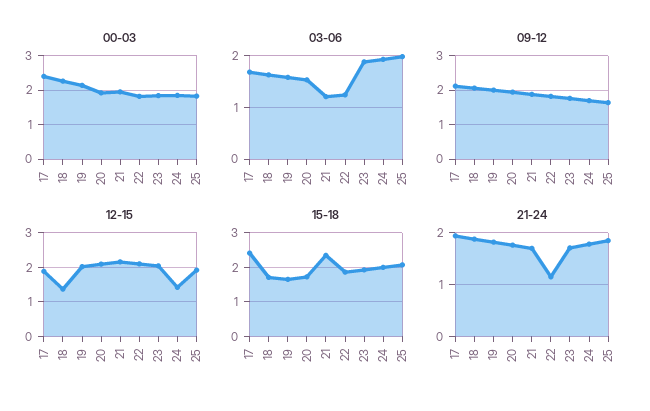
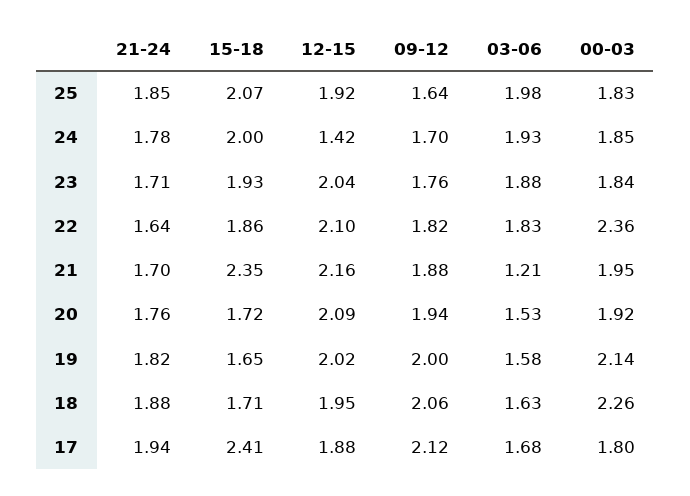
  {
    "00-03": {
-     "17": 2.4,
+     "17": 1.8,
      "18": 2.26,
      "19": 2.14,
      "20": 1.92,
      "21": 1.95,
-     "22": 1.8,
+     "22": 2.36,
      "23": 1.84,
      "24": 1.85,
      "25": 1.83
    },
    "03-06": {
      "17": 1.68,
      "18": 1.63,
      "19": 1.58,
      "20": 1.53,
      "21": 1.21,
-     "22": 1.2,
+     "22": 1.83,
      "23": 1.88,
      "24": 1.93,
      "25": 1.98
    },
    "09-12": {
      "17": 2.12,
      "18": 2.06,
      "19": 2,
      "20": 1.94,
      "21": 1.88,
      "22": 1.82,
      "23": 1.76,
      "24": 1.7,
      "25": 1.64
    },
    "12-15": {
      "17": 1.88,
-     "18": 1.4,
+     "18": 1.95,
      "19": 2.02,
      "20": 2.09,
      "21": 2.16,
      "22": 2.1,
      "23": 2.04,
      "24": 1.42,
      "25": 1.92
    },
    "15-18": {
      "17": 2.41,
      "18": 1.71,
      "19": 1.65,
      "20": 1.72,
      "21": 2.35,
      "22": 1.86,
      "23": 1.93,
      "24": 2,
      "25": 2.07
    },
    "21-24": {
      "17": 1.94,
      "18": 1.88,
      "19": 1.82,
      "20": 1.76,
      "21": 1.7,
-     "22": 1.2,
+     "22": 1.64,
      "23": 1.71,
      "24": 1.78,
      "25": 1.85
    }
  }

